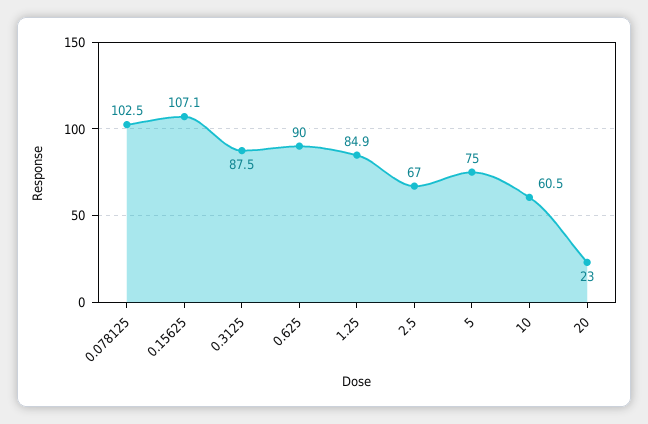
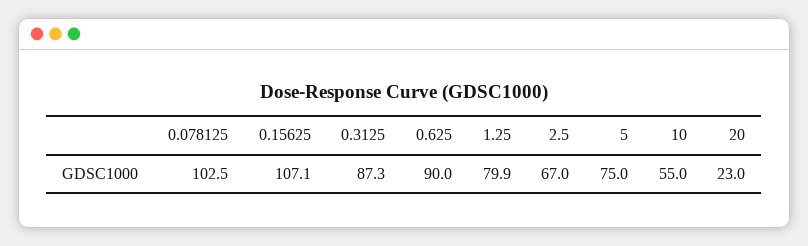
  {
    "0.078125": 102.5,
    "0.15625": 107.1,
-   "0.3125": 87.5,
+   "0.3125": 87.3,
    "0.625": 90,
-   "1.25": 84.9,
+   "1.25": 79.9,
    "2.5": 67,
    "5": 75,
-   "10": 60.5,
+   "10": 55,
    "20": 23
  }

